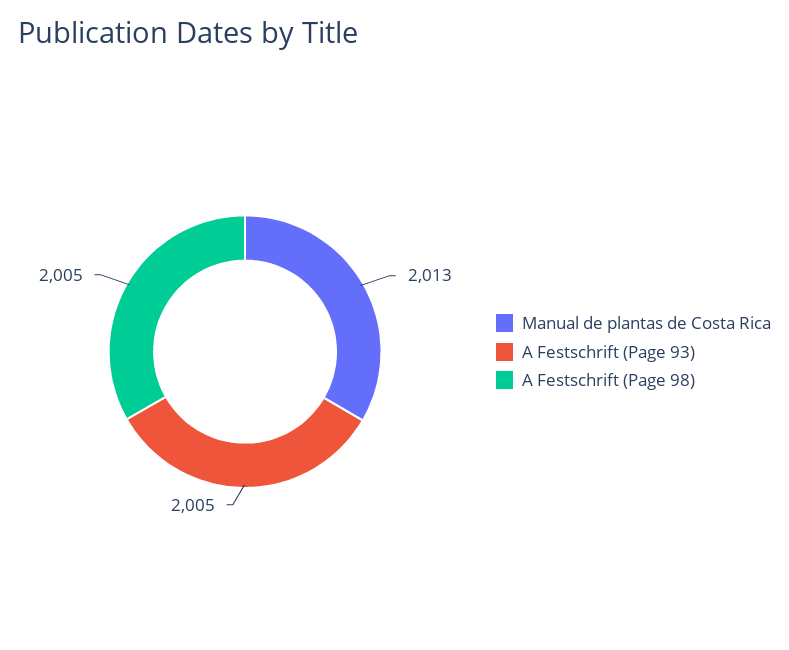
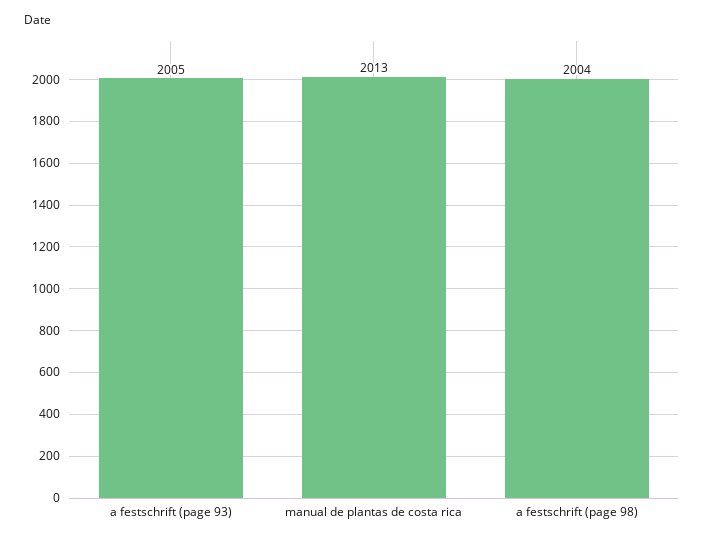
  {
    "Manual de plantas de Costa Rica": 2013,
    "A Festschrift (Page 93)": 2005,
-   "A Festschrift (Page 98)": 2005
+   "A Festschrift (Page 98)": 2004
  }

